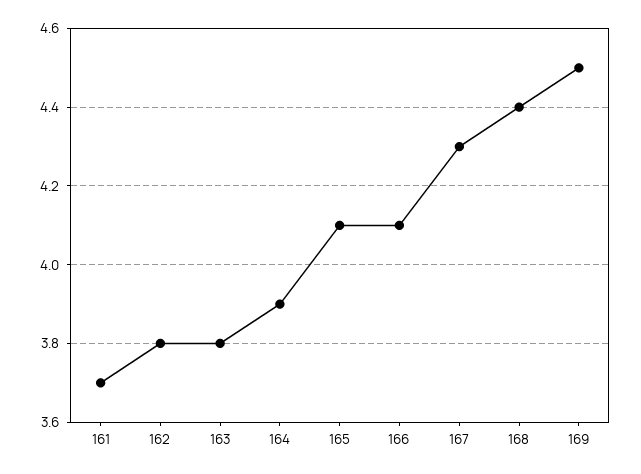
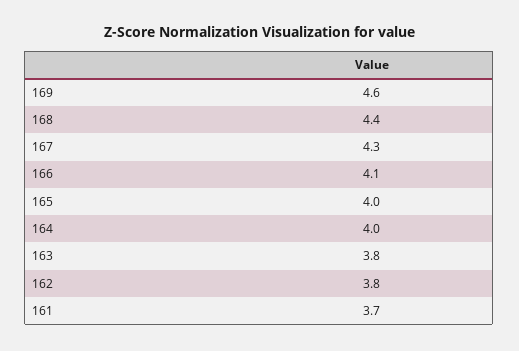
  {
    "161": 3.7,
    "162": 3.8,
    "163": 3.8,
-   "164": 3.9,
+   "164": 4,
-   "165": 4.1,
+   "165": 4,
    "166": 4.1,
    "167": 4.3,
    "168": 4.4,
-   "169": 4.5
+   "169": 4.6
  }

